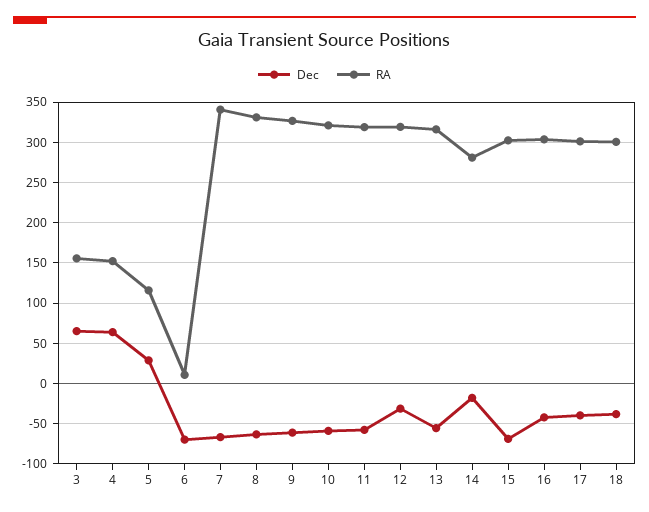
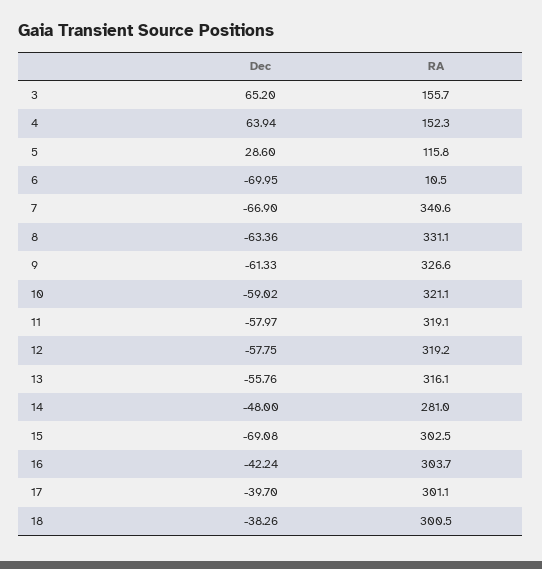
  {
    "Dec": {
      "3": 65.2,
      "4": 63.94,
      "5": 28.6,
      "6": -69.95,
      "7": -66.9,
      "8": -63.36,
      "9": -61.33,
      "10": -59.02,
      "11": -57.97,
-     "12": -30,
+     "12": -57.75,
      "13": -55.76,
-     "14": -20,
+     "14": -48,
      "15": -69.08,
      "16": -42.24,
      "17": -39.7,
      "18": -38.26
    },
    "RA": {
      "3": 155.7,
      "4": 152.3,
      "5": 115.8,
      "6": 10.5,
      "7": 340.6,
      "8": 331.1,
      "9": 326.6,
      "10": 321.1,
      "11": 319.1,
      "12": 319.2,
      "13": 316.1,
      "14": 281,
      "15": 302.5,
      "16": 303.7,
      "17": 301.1,
      "18": 300.5
    }
  }

